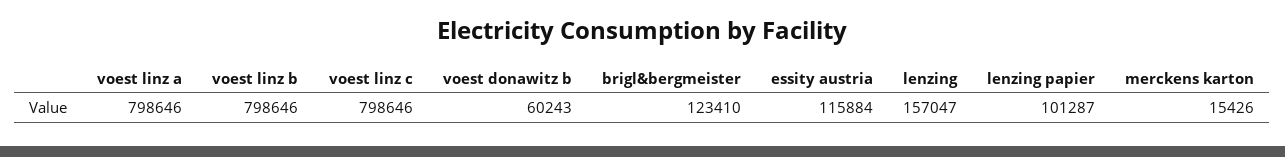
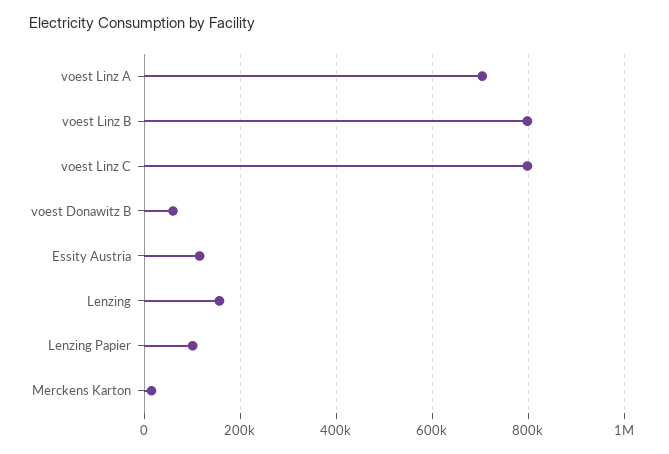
  {
-   "voest linz a": 798646,
+   "voest linz a": 700000,
    "voest linz b": 798646,
    "voest linz c": 798646,
    "voest donawitz b": 60243,
-   "brigl&bergmeister": 123410,
    "essity austria": 115884,
    "lenzing": 157047,
    "lenzing papier": 101287,
    "merckens karton": 15426
  }

